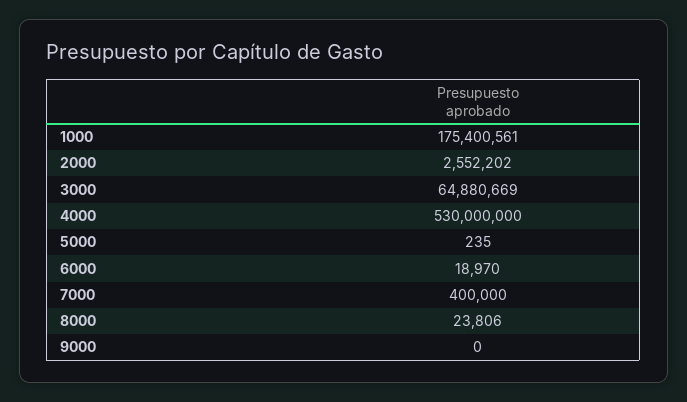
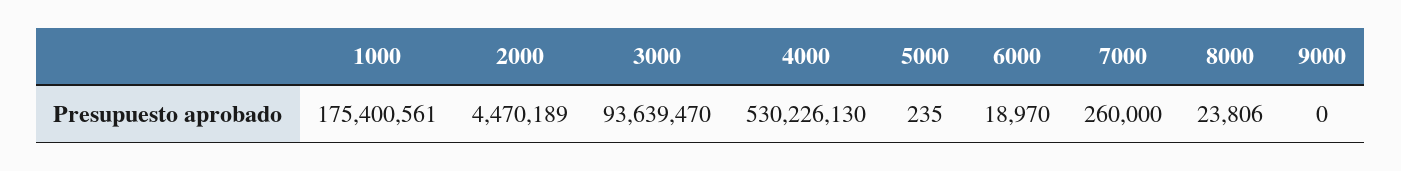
  {
    "1000": 175400561,
-   "2000": 2552202,
+   "2000": 4470189,
-   "3000": 64880669,
+   "3000": 93639470,
-   "4000": 530000000,
+   "4000": 530226130,
    "5000": 235,
    "6000": 18970,
-   "7000": 400000,
+   "7000": 260000,
    "8000": 23806,
    "9000": 0
  }

